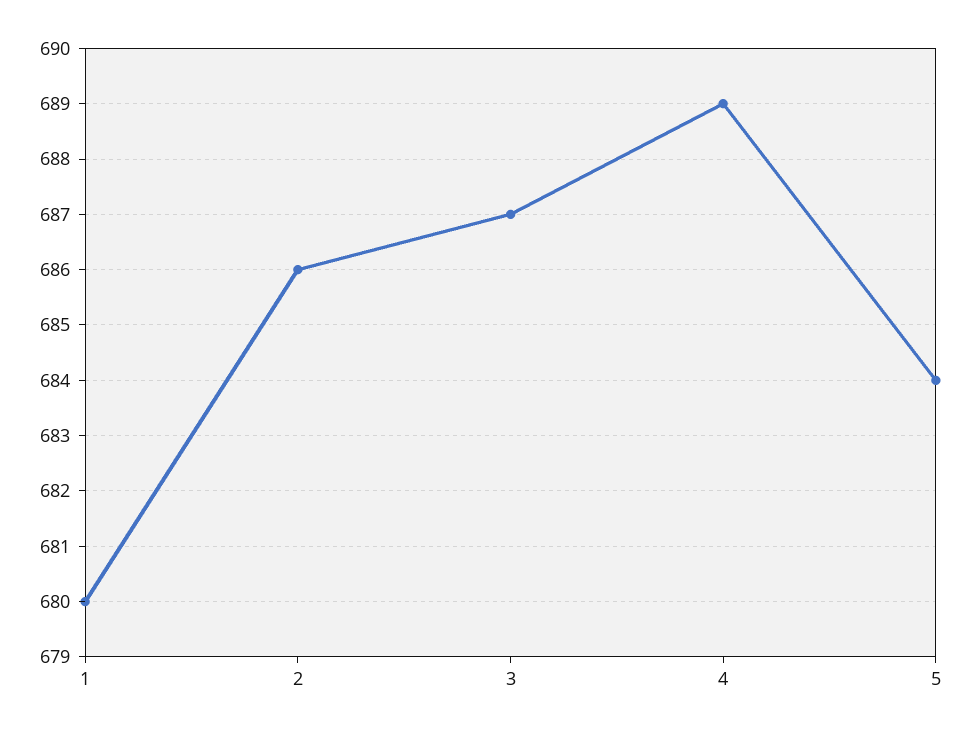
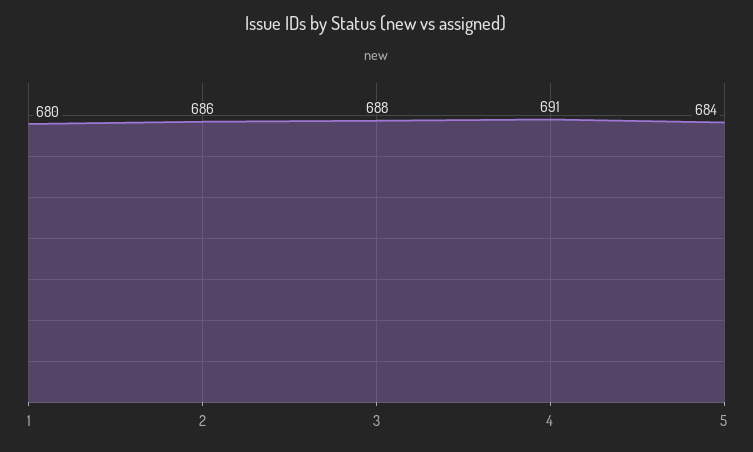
  {
    "1": 680,
    "2": 686,
-   "3": 687,
+   "3": 688,
-   "4": 689,
+   "4": 691,
    "5": 684
  }

